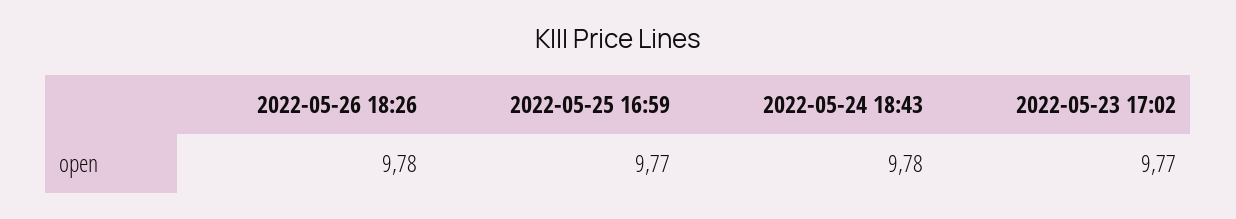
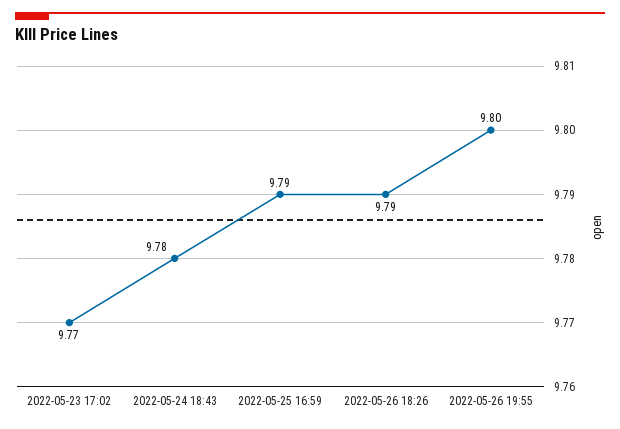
  {
-   "2022-05-26 18:26": 9.78,
+   "2022-05-26 18:26": 9.79,
-   "2022-05-25 16:59": 9.77,
+   "2022-05-25 16:59": 9.79,
    "2022-05-24 18:43": 9.78,
-   "2022-05-23 17:02": 9.77
+   "2022-05-23 17:02": 9.77,
+   "2022-05-26 19:55": 9.8
  }

